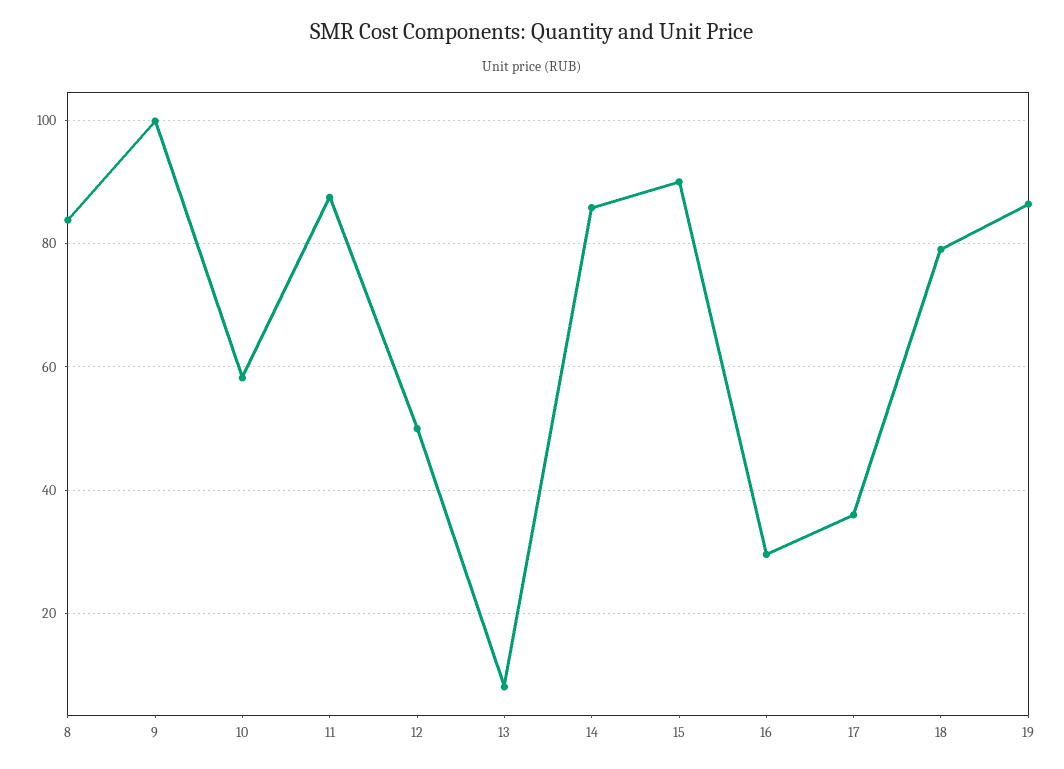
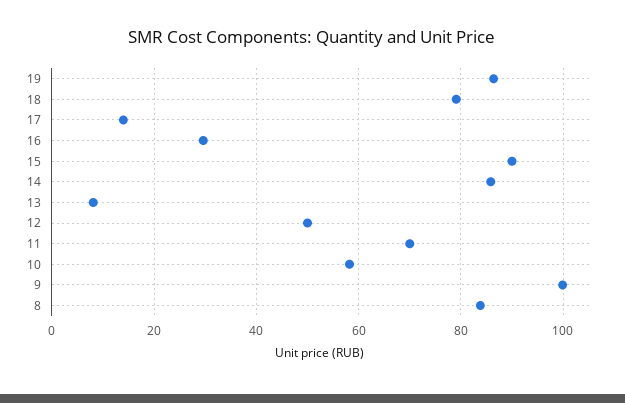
  {
    "8": 84,
    "9": 100,
    "10": 58,
-   "11": 88,
+   "11": 70,
    "12": 50,
    "13": 8,
    "14": 86,
    "15": 90,
    "16": 30,
-   "17": 36,
+   "17": 14,
    "18": 80,
    "19": 86
  }

